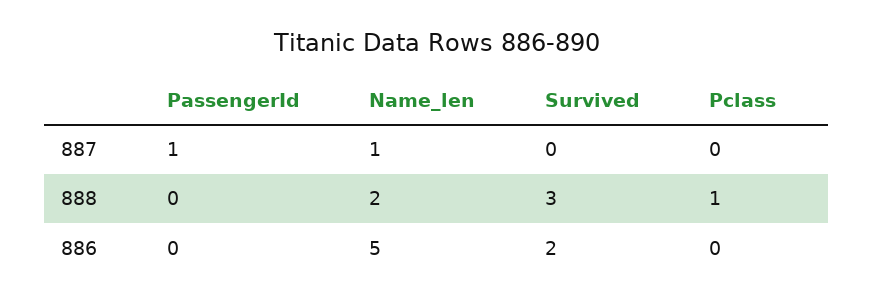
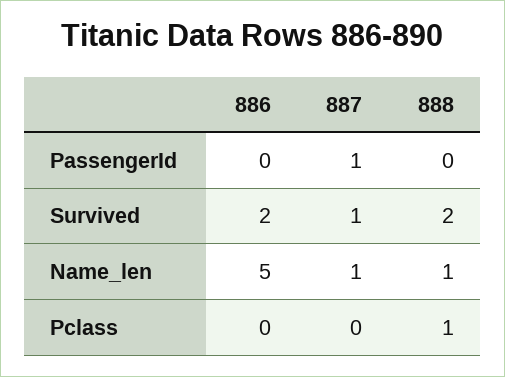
  {
    "PassengerId": {
      "887": 1,
      "888": 0,
      "886": 0
    },
    "Name_len": {
      "887": 1,
-     "888": 2,
+     "888": 1,
      "886": 5
    },
    "Survived": {
-     "887": 0,
+     "887": 1,
-     "888": 3,
+     "888": 2,
      "886": 2
    },
    "Pclass": {
      "887": 0,
      "888": 1,
      "886": 0
    }
  }

